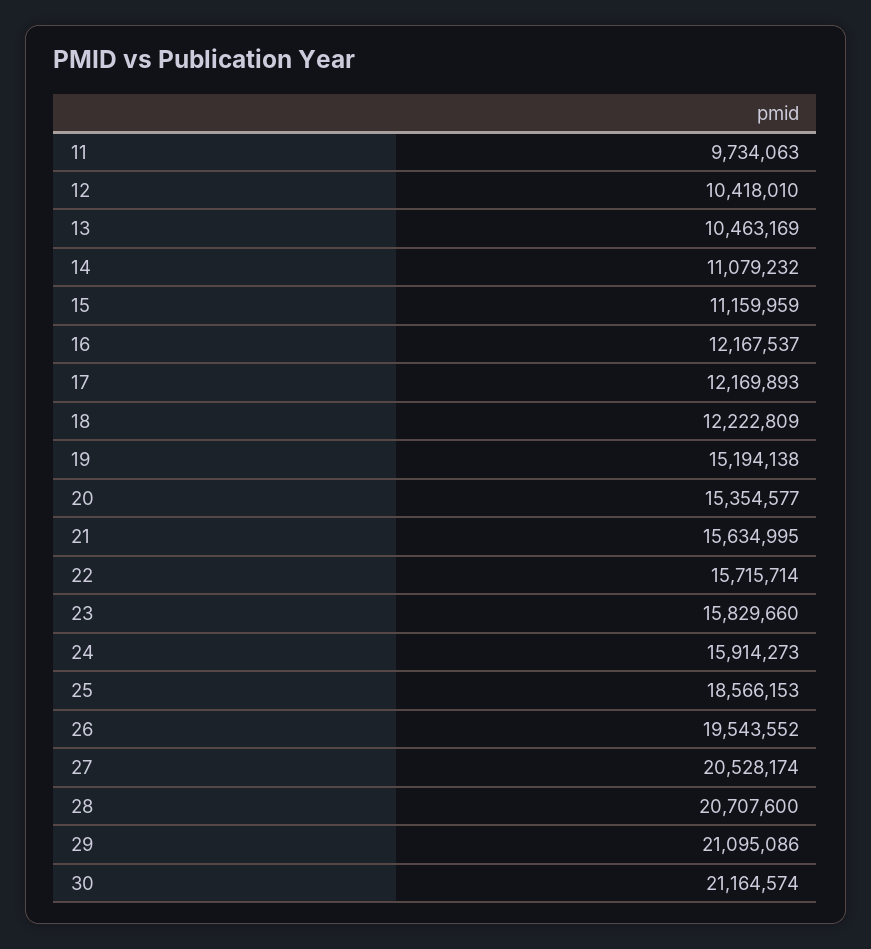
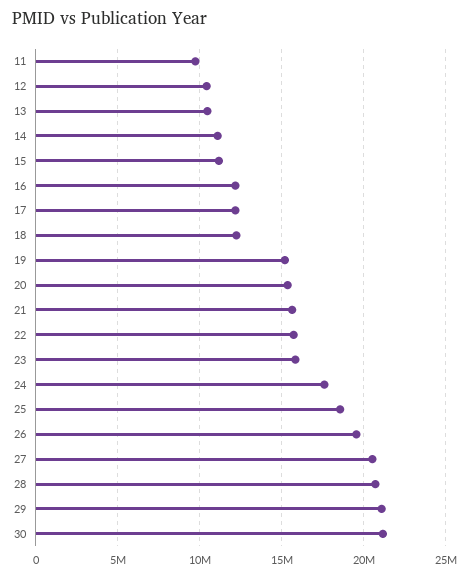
  {
    "11": 9734063,
    "12": 10418010,
    "13": 10463169,
    "14": 11079232,
    "15": 11159959,
    "16": 12167537,
    "17": 12169893,
    "18": 12222809,
    "19": 15194138,
    "20": 15354577,
    "21": 15634995,
    "22": 15715714,
    "23": 15829660,
-   "24": 15914273,
+   "24": 17500000,
    "25": 18566153,
    "26": 19543552,
    "27": 20528174,
    "28": 20707600,
    "29": 21095086,
    "30": 21164574
  }

